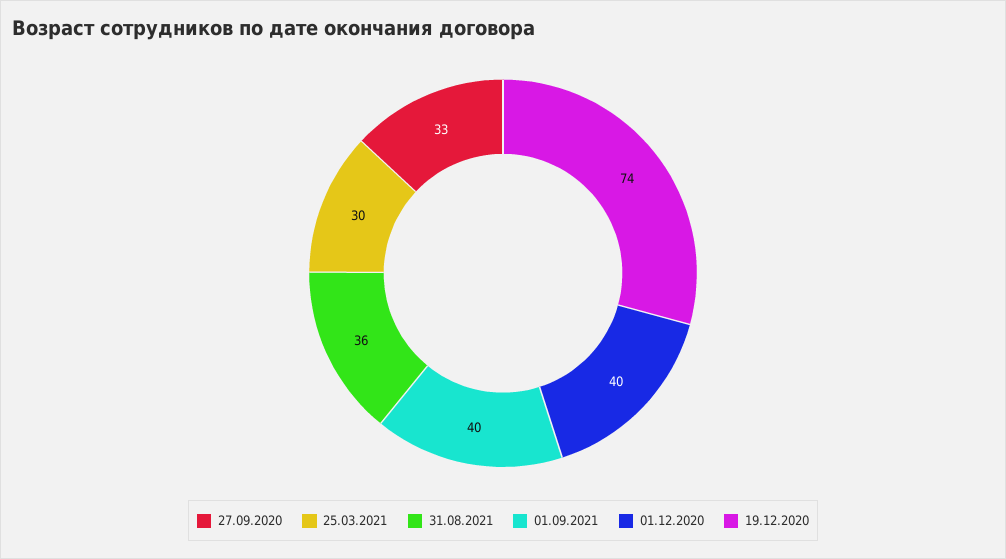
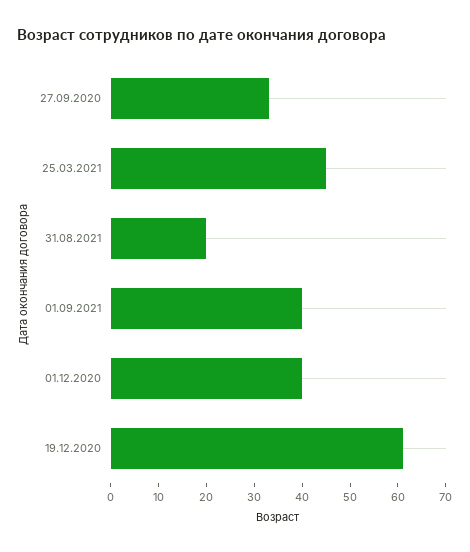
  {
    "27.09.2020": 33,
-   "25.03.2021": 30,
+   "25.03.2021": 45,
-   "31.08.2021": 36,
+   "31.08.2021": 20,
    "01.09.2021": 40,
    "01.12.2020": 40,
-   "19.12.2020": 74
+   "19.12.2020": 60
  }

